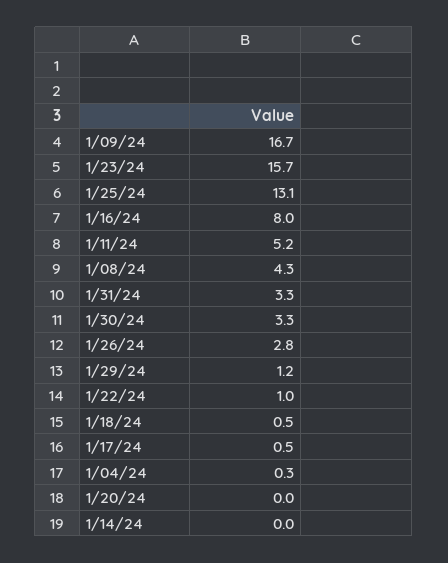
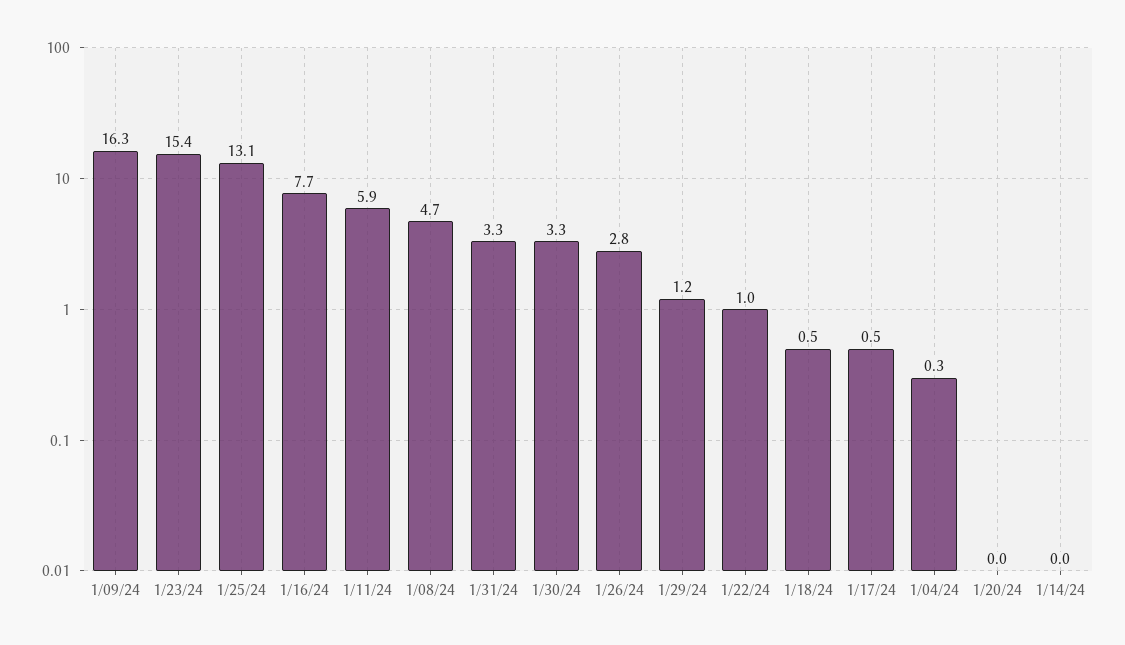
  {
-   "1/09/24": 16.7,
+   "1/09/24": 16.3,
-   "1/23/24": 15.7,
+   "1/23/24": 15.4,
    "1/25/24": 13.1,
-   "1/16/24": 8,
+   "1/16/24": 7.7,
-   "1/11/24": 5.2,
+   "1/11/24": 5.9,
-   "1/08/24": 4.3,
+   "1/08/24": 4.7,
    "1/31/24": 3.3,
    "1/30/24": 3.3,
    "1/26/24": 2.8,
    "1/29/24": 1.2,
    "1/22/24": 1,
    "1/18/24": 0.5,
    "1/17/24": 0.5,
    "1/04/24": 0.3,
    "1/20/24": 0,
    "1/14/24": 0
  }

